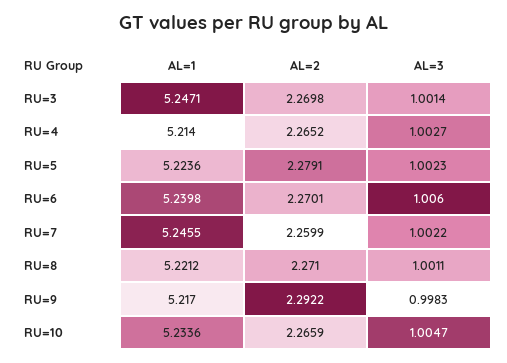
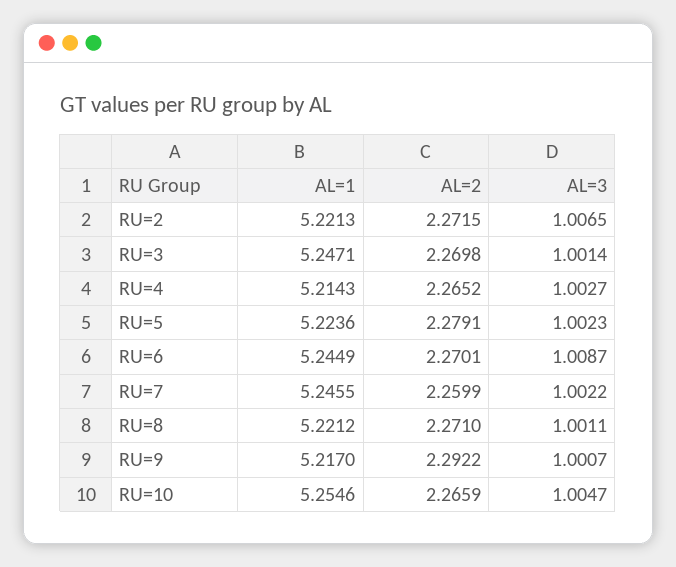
  {
    "AL=1": {
      "RU=3": 5.2471,
-     "RU=4": 5.214,
+     "RU=4": 5.2143,
      "RU=5": 5.2236,
-     "RU=6": 5.2398,
+     "RU=6": 5.2449,
      "RU=7": 5.2455,
      "RU=8": 5.2212,
      "RU=9": 5.217,
-     "RU=10": 5.2336
+     "RU=10": 5.2546,
+     "RU=2": 5.2213
    },
    "AL=2": {
      "RU=3": 2.2698,
      "RU=4": 2.2652,
      "RU=5": 2.2791,
      "RU=6": 2.2701,
      "RU=7": 2.2599,
      "RU=8": 2.271,
      "RU=9": 2.2922,
-     "RU=10": 2.2659
+     "RU=10": 2.2659,
+     "RU=2": 2.2715
    },
    "AL=3": {
      "RU=3": 1.0014,
      "RU=4": 1.0027,
      "RU=5": 1.0023,
-     "RU=6": 1.006,
+     "RU=6": 1.0087,
      "RU=7": 1.0022,
      "RU=8": 1.0011,
-     "RU=9": 0.9983,
+     "RU=9": 1.0007,
-     "RU=10": 1.0047
+     "RU=10": 1.0047,
+     "RU=2": 1.0065
    }
  }

